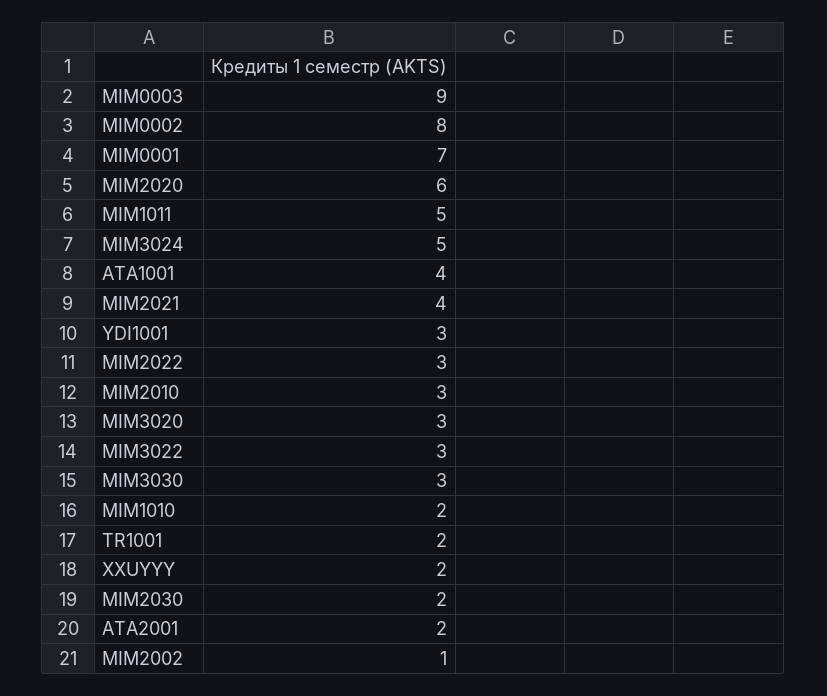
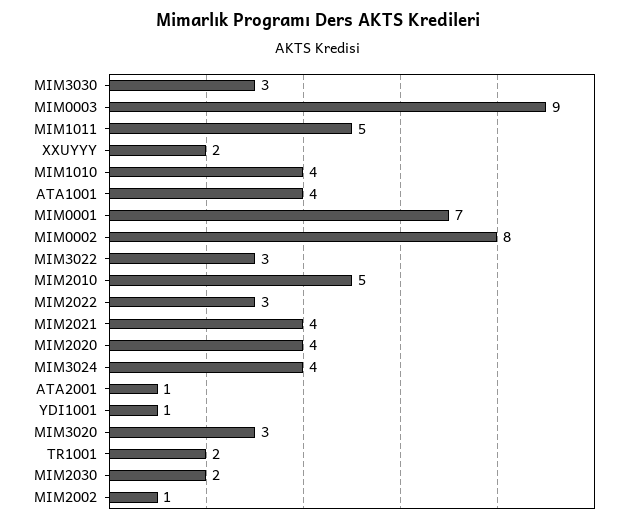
  {
    "MIM0003": 9,
    "MIM0002": 8,
    "MIM0001": 7,
-   "MIM2020": 6,
+   "MIM2020": 4,
    "MIM1011": 5,
-   "MIM3024": 5,
+   "MIM3024": 4,
    "ATA1001": 4,
    "MIM2021": 4,
-   "YDI1001": 3,
+   "YDI1001": 1,
    "MIM2022": 3,
-   "MIM2010": 3,
+   "MIM2010": 5,
    "MIM3020": 3,
    "MIM3022": 3,
    "MIM3030": 3,
-   "MIM1010": 2,
+   "MIM1010": 4,
    "TR1001": 2,
    "XXUYYY": 2,
    "MIM2030": 2,
-   "ATA2001": 2,
+   "ATA2001": 1,
    "MIM2002": 1
  }

